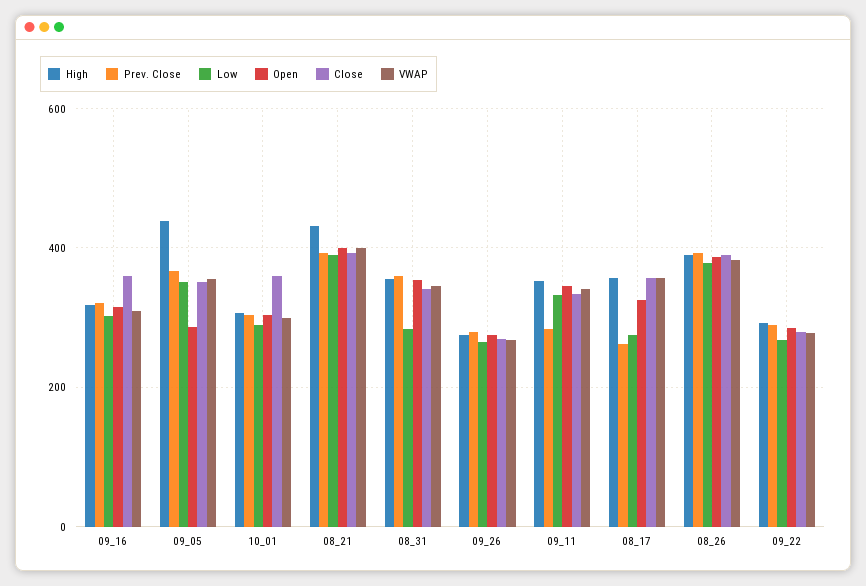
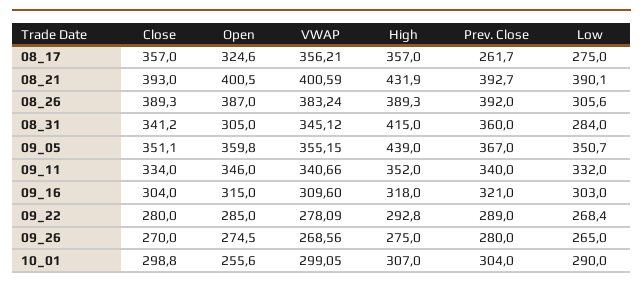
  {
    "High": {
      "09_16": 318,
      "09_05": 439,
      "10_01": 307,
      "08_21": 431.9,
-     "08_31": 360,
+     "08_31": 415,
      "09_26": 275,
      "09_11": 352,
      "08_17": 357,
      "08_26": 389.3,
      "09_22": 292.8
    },
    "Prev. Close": {
      "09_16": 321,
      "09_05": 367,
      "10_01": 304,
      "08_21": 392.7,
      "08_31": 360,
      "09_26": 280,
-     "09_11": 280,
+     "09_11": 340,
      "08_17": 261.7,
      "08_26": 392,
      "09_22": 289
    },
    "Low": {
      "09_16": 303,
      "09_05": 350.7,
      "10_01": 290,
      "08_21": 390.1,
      "08_31": 284,
      "09_26": 265,
      "09_11": 332,
      "08_17": 275,
-     "08_26": 380,
+     "08_26": 305.6,
      "09_22": 268.4
    },
    "Open": {
      "09_16": 315,
-     "09_05": 280,
+     "09_05": 359.8,
-     "10_01": 300,
+     "10_01": 255.6,
      "08_21": 400.5,
-     "08_31": 360,
+     "08_31": 305,
      "09_26": 274.5,
      "09_11": 346,
      "08_17": 324.6,
      "08_26": 387,
      "09_22": 285
    },
    "Close": {
-     "09_16": 360,
+     "09_16": 304,
      "09_05": 351.1,
-     "10_01": 360,
+     "10_01": 298.8,
      "08_21": 393,
      "08_31": 341.2,
      "09_26": 270,
      "09_11": 334,
      "08_17": 357,
      "08_26": 389.3,
      "09_22": 280
    },
    "VWAP": {
      "09_16": 309.6,
      "09_05": 355.15,
      "10_01": 299.05,
      "08_21": 400.59,
      "08_31": 345.12,
      "09_26": 268.56,
      "09_11": 340.66,
      "08_17": 356.21,
      "08_26": 383.24,
      "09_22": 278.09
    }
  }

